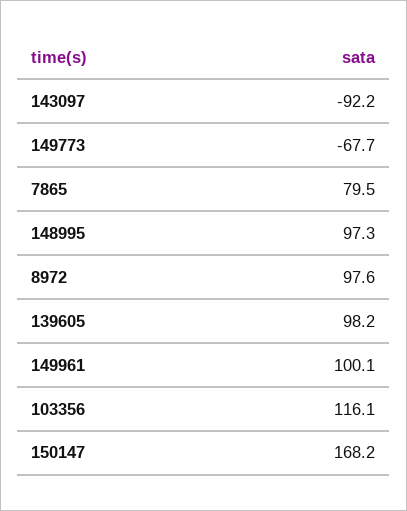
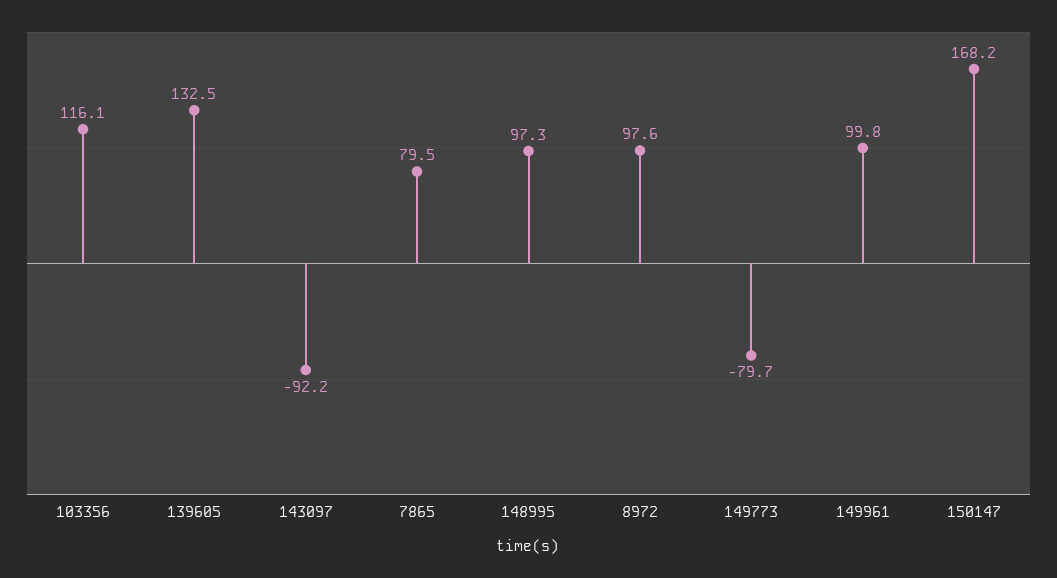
  {
    "143097": -92.2,
-   "149773": -67.7,
+   "149773": -79.7,
    "7865": 79.5,
    "148995": 97.3,
    "8972": 97.6,
-   "139605": 98.2,
+   "139605": 132.5,
-   "149961": 100.1,
+   "149961": 99.8,
    "103356": 116.1,
    "150147": 168.2
  }

